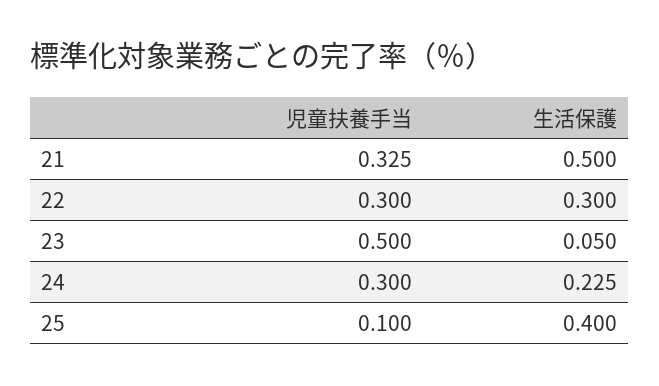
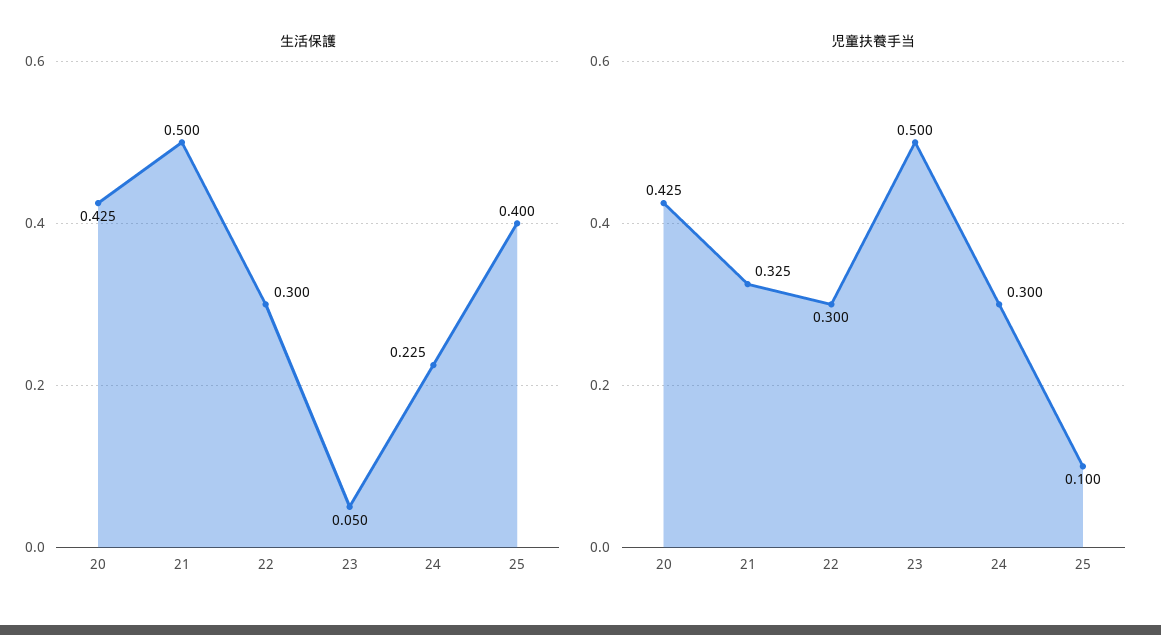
  {
    "児童扶養手当": {
      "21": 0.325,
      "22": 0.3,
      "23": 0.5,
      "24": 0.3,
-     "25": 0.1
+     "25": 0.1,
+     "20": 0.425
    },
    "生活保護": {
      "21": 0.5,
      "22": 0.3,
      "23": 0.05,
      "24": 0.225,
-     "25": 0.4
+     "25": 0.4,
+     "20": 0.425
    }
  }

